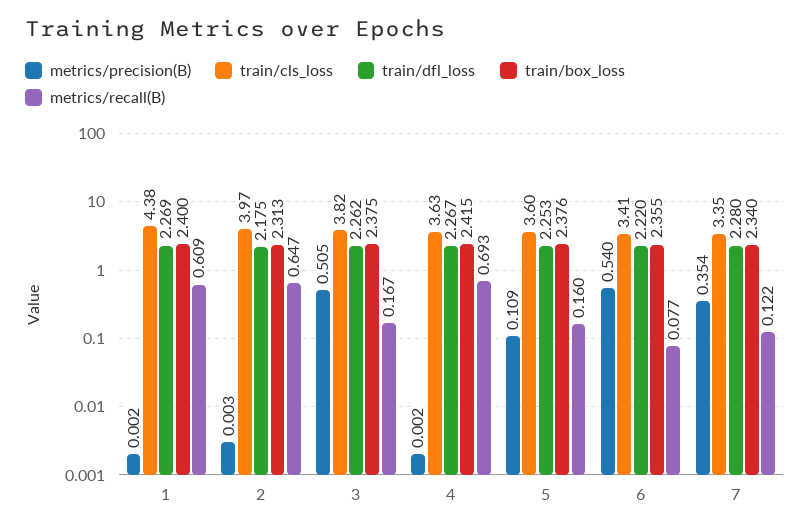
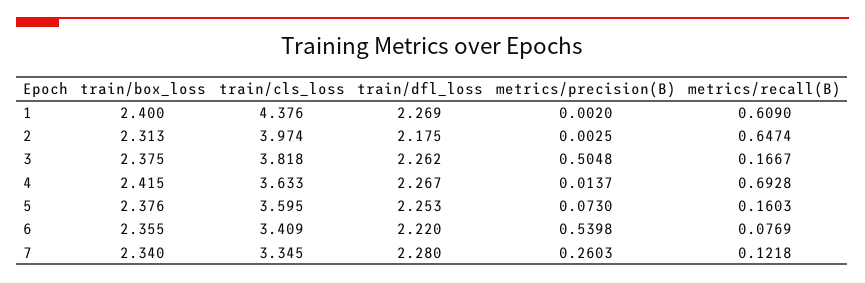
  {
    "metrics/precision(B)": {
      "1": 0.002,
      "2": 0.0025,
      "3": 0.5048,
-     "4": 0.002,
+     "4": 0.0137,
-     "5": 0.109,
+     "5": 0.073,
      "6": 0.5398,
-     "7": 0.354
+     "7": 0.2603
    },
    "train/cls_loss": {
      "1": 4.376,
      "2": 3.974,
      "3": 3.818,
      "4": 3.633,
      "5": 3.595,
      "6": 3.409,
      "7": 3.345
    },
    "train/dfl_loss": {
      "1": 2.269,
      "2": 2.175,
      "3": 2.262,
      "4": 2.267,
      "5": 2.253,
      "6": 2.22,
      "7": 2.28
    },
    "train/box_loss": {
      "1": 2.4,
      "2": 2.313,
      "3": 2.375,
      "4": 2.415,
      "5": 2.376,
      "6": 2.355,
      "7": 2.34
    },
    "metrics/recall(B)": {
      "1": 0.609,
      "2": 0.6474,
      "3": 0.1667,
      "4": 0.6928,
      "5": 0.1603,
      "6": 0.0769,
      "7": 0.1218
    }
  }

